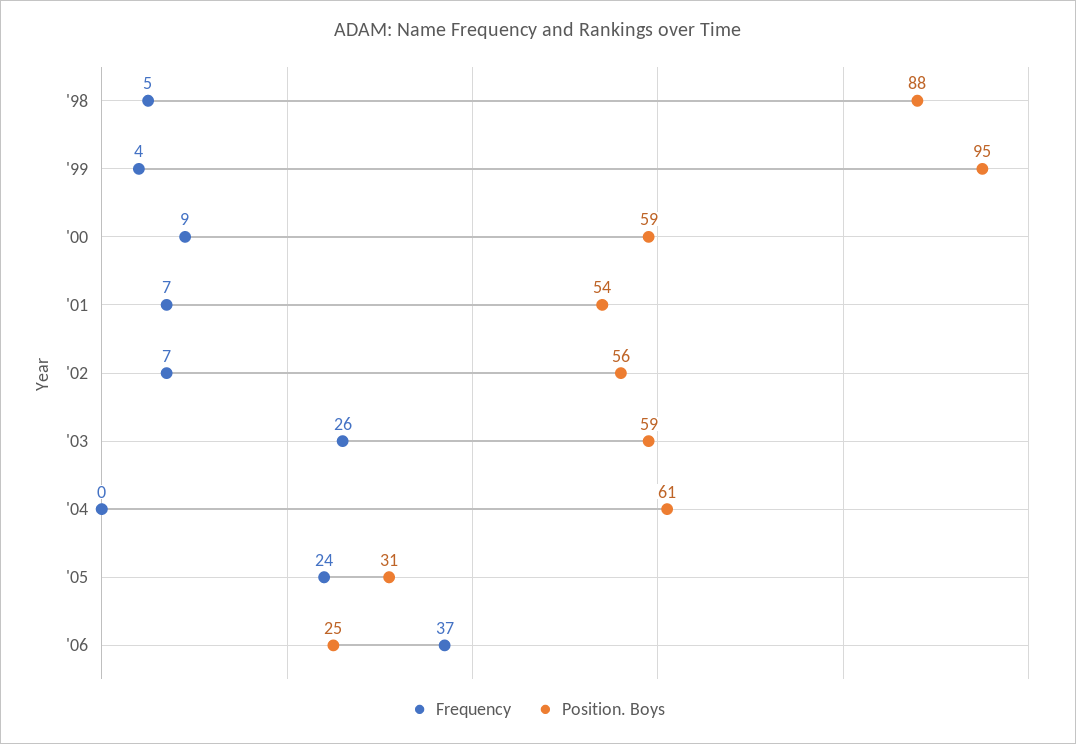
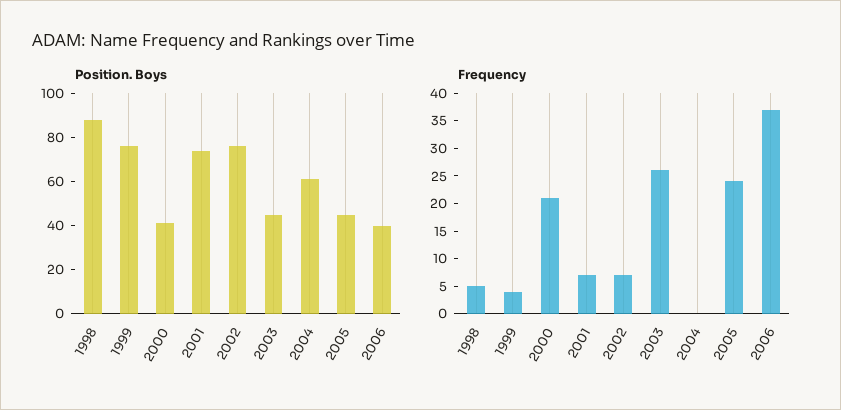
  {
    "Frequency": {
      "'98": 5,
      "'99": 4,
-     "'00": 9,
+     "'00": 20,
      "'01": 7,
      "'02": 7,
      "'03": 26,
      "'04": 0,
      "'05": 24,
      "'06": 37
    },
    "Position. Boys": {
      "'98": 88,
-     "'99": 95,
+     "'99": 75,
-     "'00": 59,
+     "'00": 40,
-     "'01": 54,
+     "'01": 75,
-     "'02": 56,
+     "'02": 75,
-     "'03": 59,
+     "'03": 45,
      "'04": 61,
-     "'05": 31,
+     "'05": 45,
-     "'06": 25
+     "'06": 40
    }
  }

